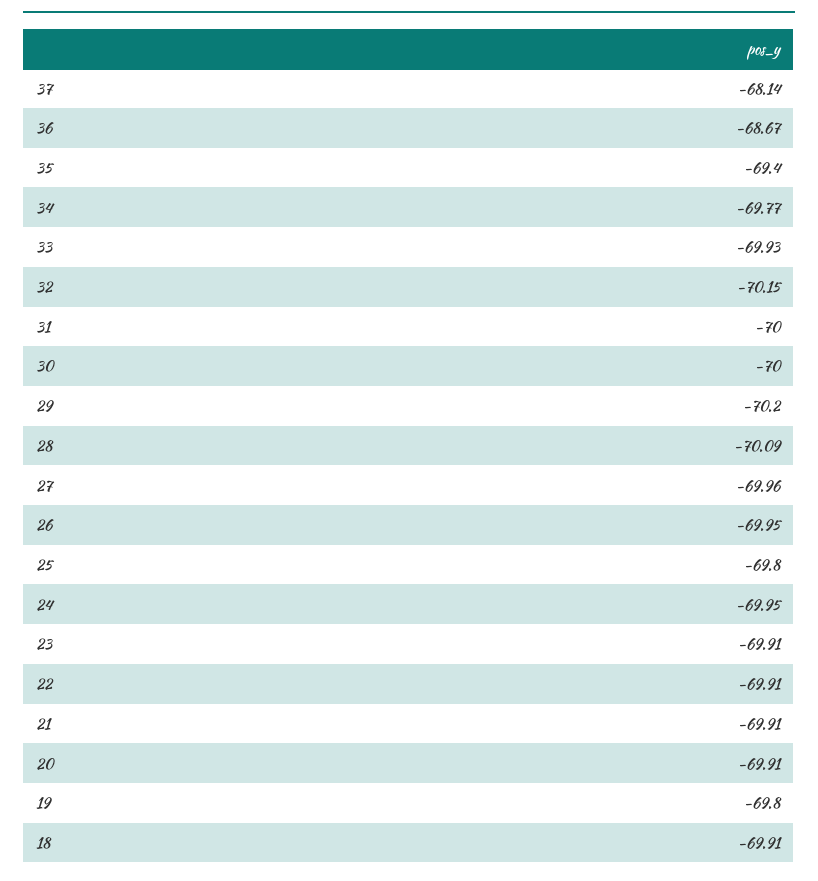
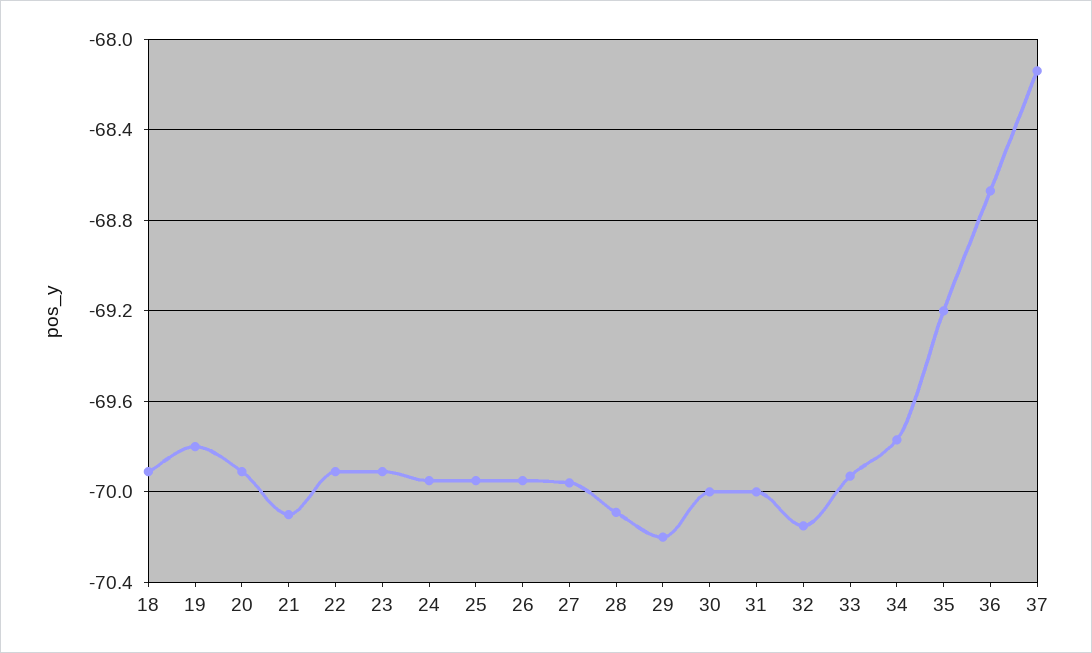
  {
    "37": -68.14,
    "36": -68.67,
-   "35": -69.4,
+   "35": -69.2,
    "34": -69.77,
    "33": -69.93,
    "32": -70.15,
    "31": -70,
    "30": -70,
    "29": -70.2,
    "28": -70.09,
    "27": -69.96,
    "26": -69.95,
-   "25": -69.8,
+   "25": -69.95,
    "24": -69.95,
    "23": -69.91,
    "22": -69.91,
-   "21": -69.91,
+   "21": -70.1,
    "20": -69.91,
    "19": -69.8,
    "18": -69.91
  }

